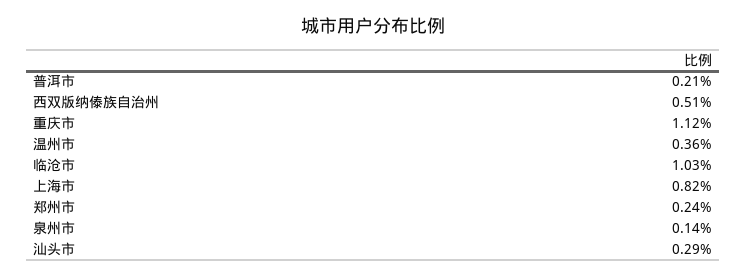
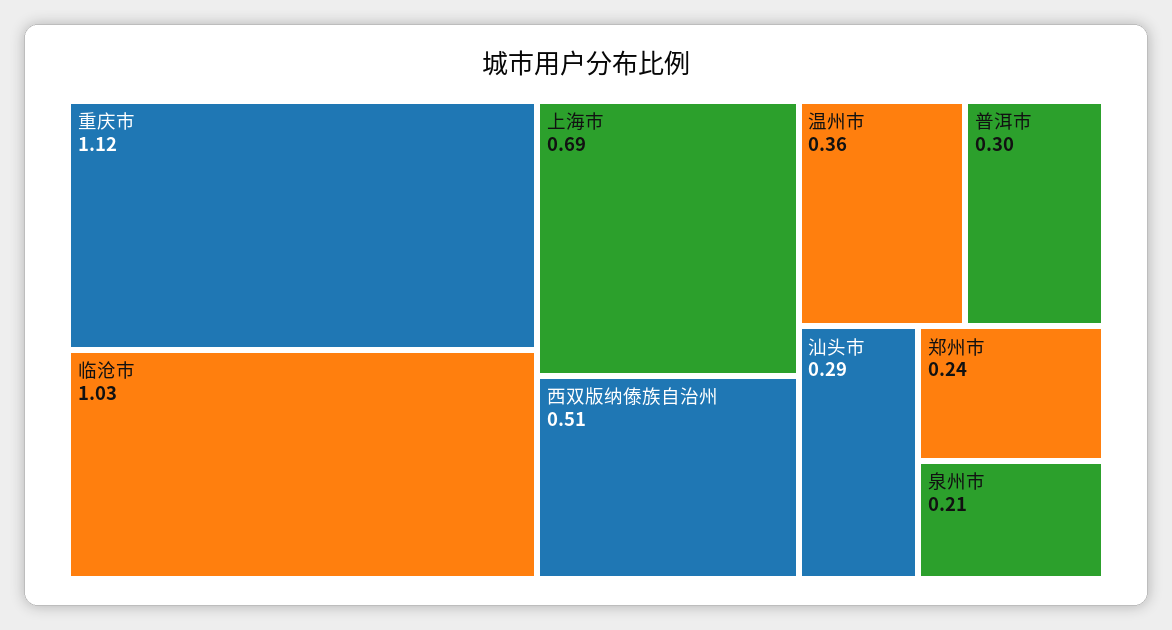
  {
-   "普洱市": 0.21,
+   "普洱市": 0.3,
    "西双版纳傣族自治州": 0.51,
    "重庆市": 1.12,
    "温州市": 0.36,
    "临沧市": 1.03,
-   "上海市": 0.82,
+   "上海市": 0.69,
    "郑州市": 0.24,
-   "泉州市": 0.14,
+   "泉州市": 0.21,
    "汕头市": 0.29
  }

